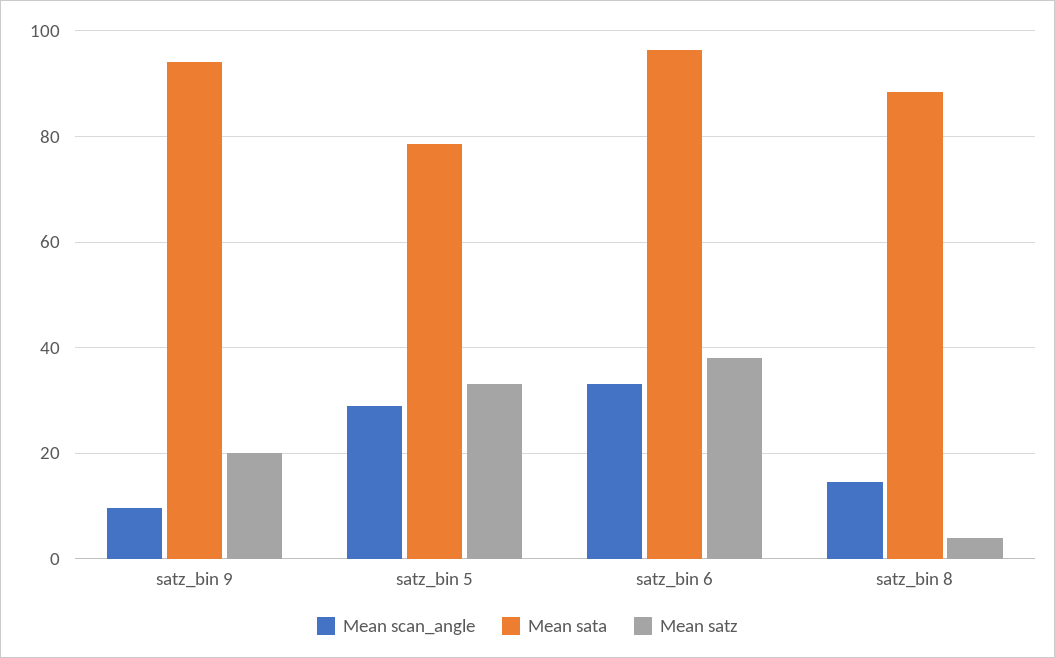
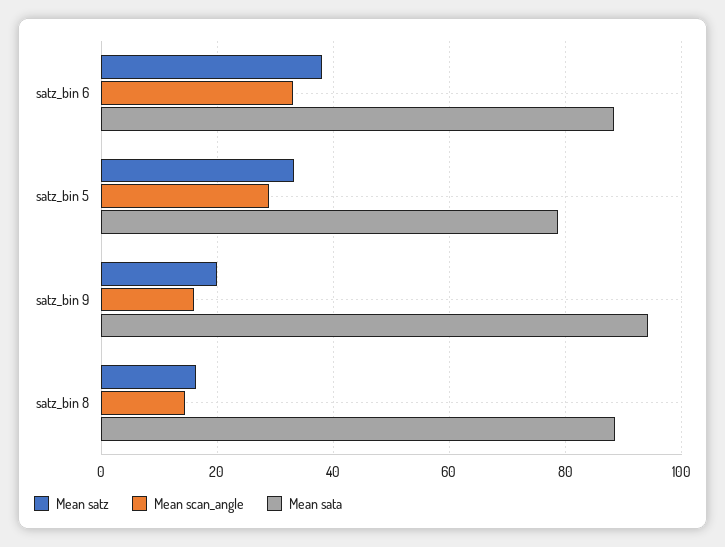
  {
    "Mean scan_angle": {
-     "satz_bin 9": 10,
+     "satz_bin 9": 16,
      "satz_bin 5": 28,
      "satz_bin 6": 34,
      "satz_bin 8": 14
    },
    "Mean sata": {
      "satz_bin 9": 94,
      "satz_bin 5": 78,
-     "satz_bin 6": 96,
+     "satz_bin 6": 88,
      "satz_bin 8": 88
    },
    "Mean satz": {
      "satz_bin 9": 20,
      "satz_bin 5": 34,
      "satz_bin 6": 38,
-     "satz_bin 8": 4
+     "satz_bin 8": 16
    }
  }

